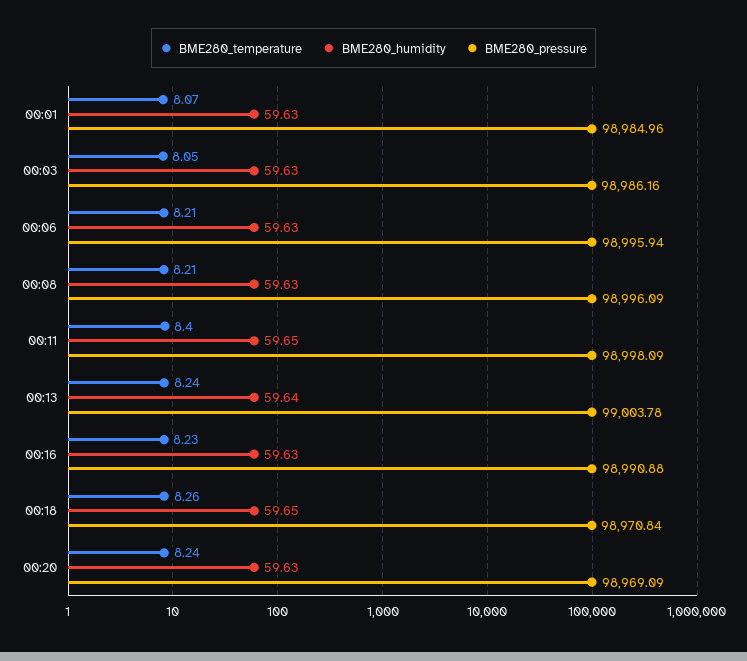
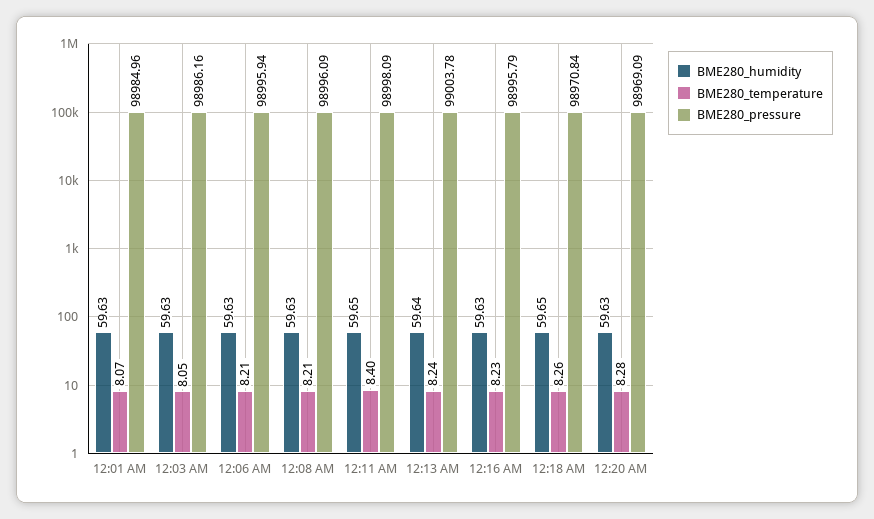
  {
    "BME280_temperature": {
      "00:01": 8.07,
      "00:03": 8.05,
      "00:06": 8.21,
      "00:08": 8.21,
      "00:11": 8.4,
      "00:13": 8.24,
      "00:16": 8.23,
      "00:18": 8.26,
-     "00:20": 8.24
+     "00:20": 8.28
    },
    "BME280_humidity": {
      "00:01": 59.63,
      "00:03": 59.63,
      "00:06": 59.63,
      "00:08": 59.63,
      "00:11": 59.65,
      "00:13": 59.64,
      "00:16": 59.63,
      "00:18": 59.65,
      "00:20": 59.63
    },
    "BME280_pressure": {
      "00:01": 98984.96,
      "00:03": 98986.16,
      "00:06": 98995.94,
      "00:08": 98996.09,
      "00:11": 98998.09,
      "00:13": 99003.78,
-     "00:16": 98990.88,
+     "00:16": 98995.79,
      "00:18": 98970.84,
      "00:20": 98969.09
    }
  }

